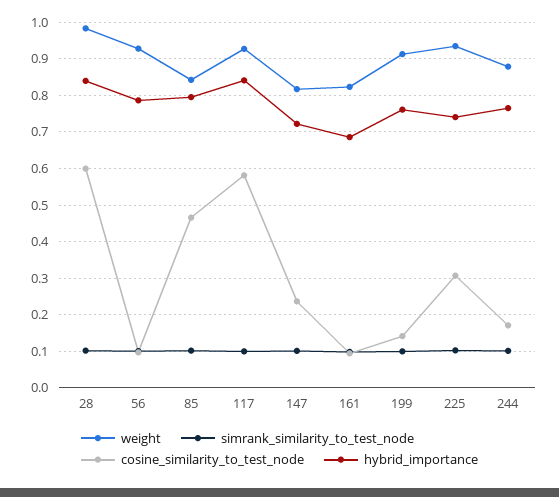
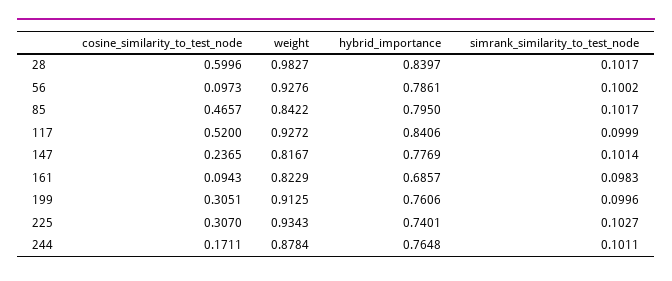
  {
    "weight": {
      "28": 0.9827,
      "56": 0.9276,
      "85": 0.8422,
      "117": 0.9272,
      "147": 0.8167,
      "161": 0.8229,
      "199": 0.9125,
      "225": 0.9343,
      "244": 0.8784
    },
    "simrank_similarity_to_test_node": {
      "28": 0.1017,
      "56": 0.1002,
      "85": 0.1017,
      "117": 0.0999,
      "147": 0.1014,
      "161": 0.0983,
      "199": 0.0996,
      "225": 0.1027,
      "244": 0.1011
    },
    "cosine_similarity_to_test_node": {
      "28": 0.5996,
      "56": 0.0973,
      "85": 0.4657,
-     "117": 0.58,
+     "117": 0.52,
      "147": 0.2365,
      "161": 0.0943,
-     "199": 0.14,
+     "199": 0.3051,
      "225": 0.307,
      "244": 0.1711
    },
    "hybrid_importance": {
      "28": 0.8397,
      "56": 0.7861,
      "85": 0.795,
      "117": 0.8406,
-     "147": 0.72,
+     "147": 0.7769,
      "161": 0.6857,
      "199": 0.7606,
      "225": 0.7401,
      "244": 0.7648
    }
  }

